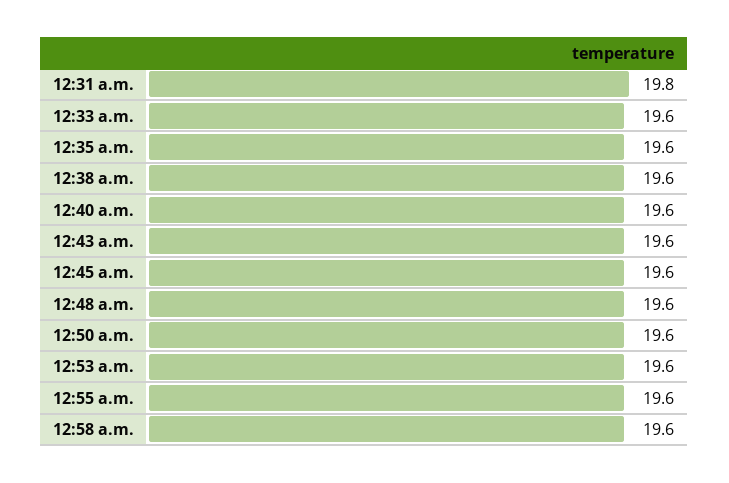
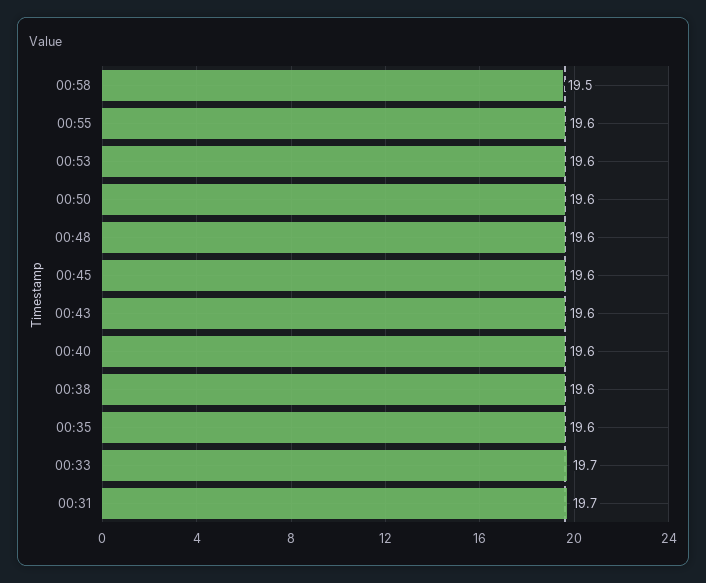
  {
-   "12:31 a.m.": 19.8,
+   "12:31 a.m.": 19.7,
-   "12:33 a.m.": 19.6,
+   "12:33 a.m.": 19.7,
    "12:35 a.m.": 19.6,
    "12:38 a.m.": 19.6,
    "12:40 a.m.": 19.6,
    "12:43 a.m.": 19.6,
    "12:45 a.m.": 19.6,
    "12:48 a.m.": 19.6,
    "12:50 a.m.": 19.6,
    "12:53 a.m.": 19.6,
    "12:55 a.m.": 19.6,
-   "12:58 a.m.": 19.6
+   "12:58 a.m.": 19.5
  }

